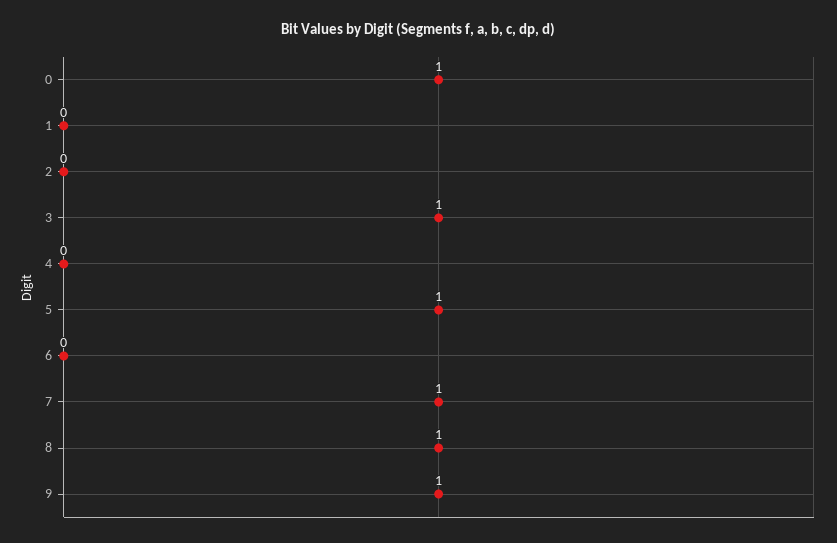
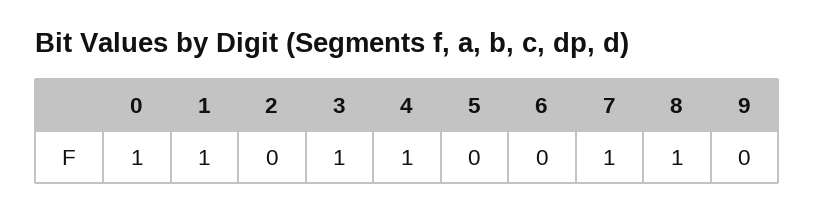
  {
    "0": 1,
-   "1": 0,
+   "1": 1,
    "2": 0,
    "3": 1,
-   "4": 0,
+   "4": 1,
-   "5": 1,
+   "5": 0,
    "6": 0,
    "7": 1,
    "8": 1,
-   "9": 1
+   "9": 0
  }

